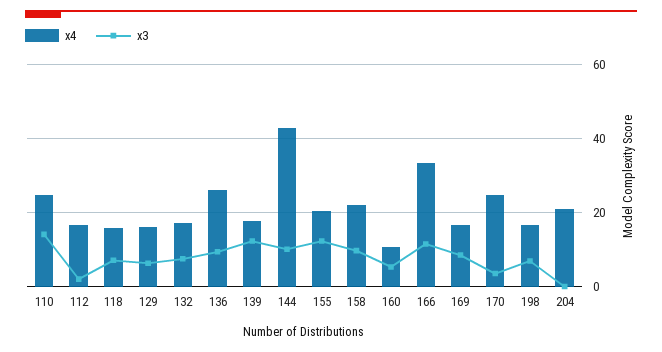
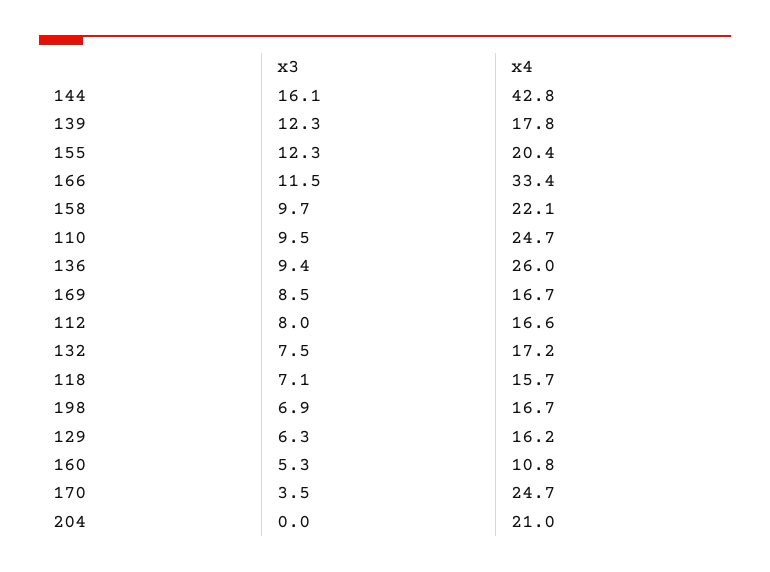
  {
    "x4": {
      "110": 24.7,
      "112": 16.6,
      "118": 15.7,
      "129": 16.2,
      "132": 17.2,
      "136": 26,
      "139": 17.8,
      "144": 42.8,
      "155": 20.4,
      "158": 22.1,
      "160": 10.8,
      "166": 33.4,
      "169": 16.7,
      "170": 24.7,
      "198": 16.7,
      "204": 21
    },
    "x3": {
-     "110": 14,
+     "110": 9.5,
-     "112": 2,
+     "112": 8,
      "118": 7.1,
      "129": 6.3,
      "132": 7.5,
      "136": 9.4,
      "139": 12.3,
-     "144": 10,
+     "144": 16.1,
      "155": 12.3,
      "158": 9.7,
      "160": 5.3,
      "166": 11.5,
      "169": 8.5,
      "170": 3.5,
      "198": 6.9,
      "204": 0
    }
  }

